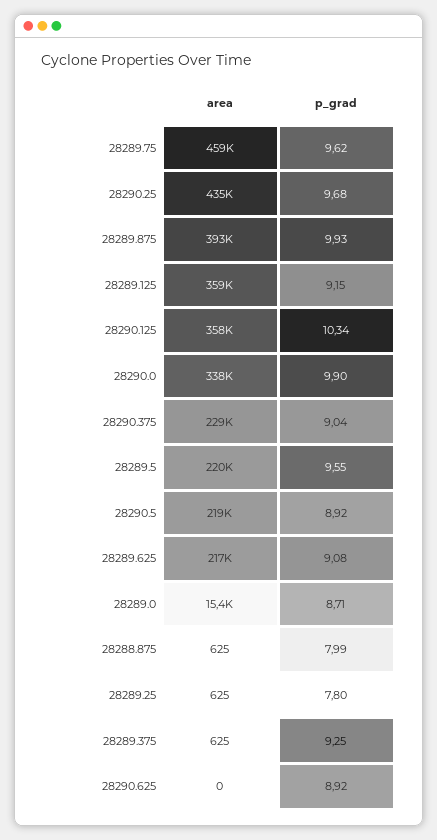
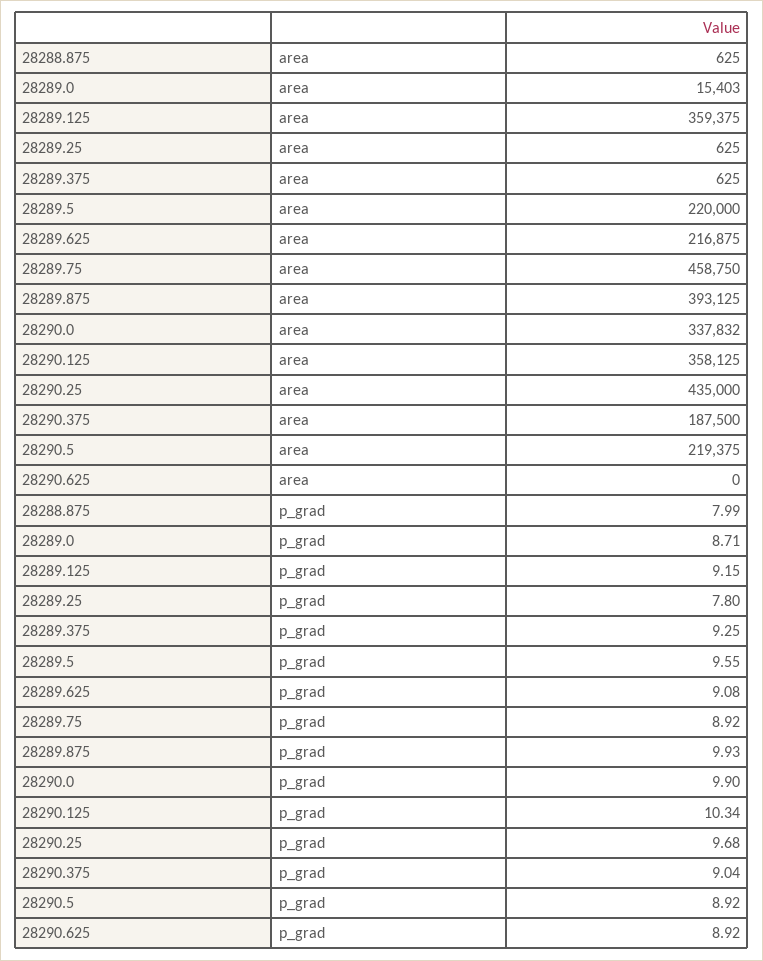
  {
    "area": {
      "28289.75": 458750,
      "28290.25": 435000,
      "28289.875": 393125,
      "28289.125": 359375,
      "28290.125": 358125,
      "28290.0": 337832,
-     "28290.375": 229000,
+     "28290.375": 187500,
      "28289.5": 220000,
      "28290.5": 219375,
      "28289.625": 216875,
      "28289.0": 15403,
      "28288.875": 625,
      "28289.25": 625,
      "28289.375": 625,
      "28290.625": 0
    },
    "p_grad": {
-     "28289.75": 9.62,
+     "28289.75": 8.92,
      "28290.25": 9.68,
      "28289.875": 9.93,
      "28289.125": 9.15,
      "28290.125": 10.34,
      "28290.0": 9.9,
      "28290.375": 9.04,
      "28289.5": 9.55,
      "28290.5": 8.92,
      "28289.625": 9.08,
      "28289.0": 8.71,
      "28288.875": 7.99,
      "28289.25": 7.8,
      "28289.375": 9.25,
      "28290.625": 8.92
    }
  }

